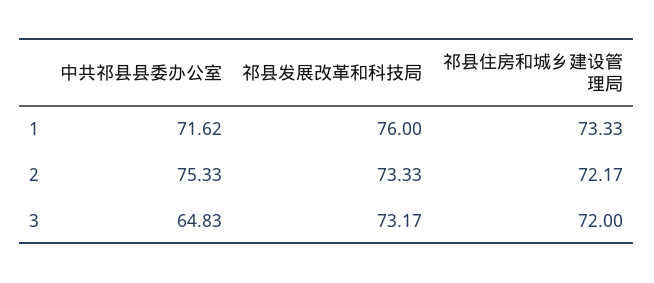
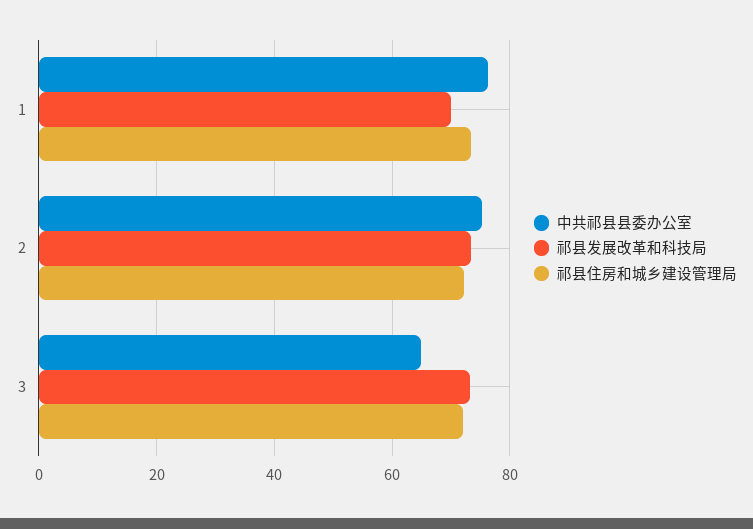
  {
    "中共祁县县委办公室": {
-     "1": 71.62,
+     "1": 76,
      "2": 75.33,
      "3": 64.83
    },
    "祁县发展改革和科技局": {
-     "1": 76,
+     "1": 70,
      "2": 73.33,
      "3": 73.17
    },
    "祁县住房和城乡建设管理局": {
      "1": 73.33,
      "2": 72.17,
      "3": 72
    }
  }

